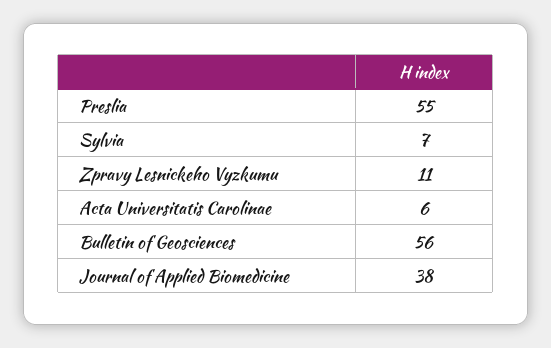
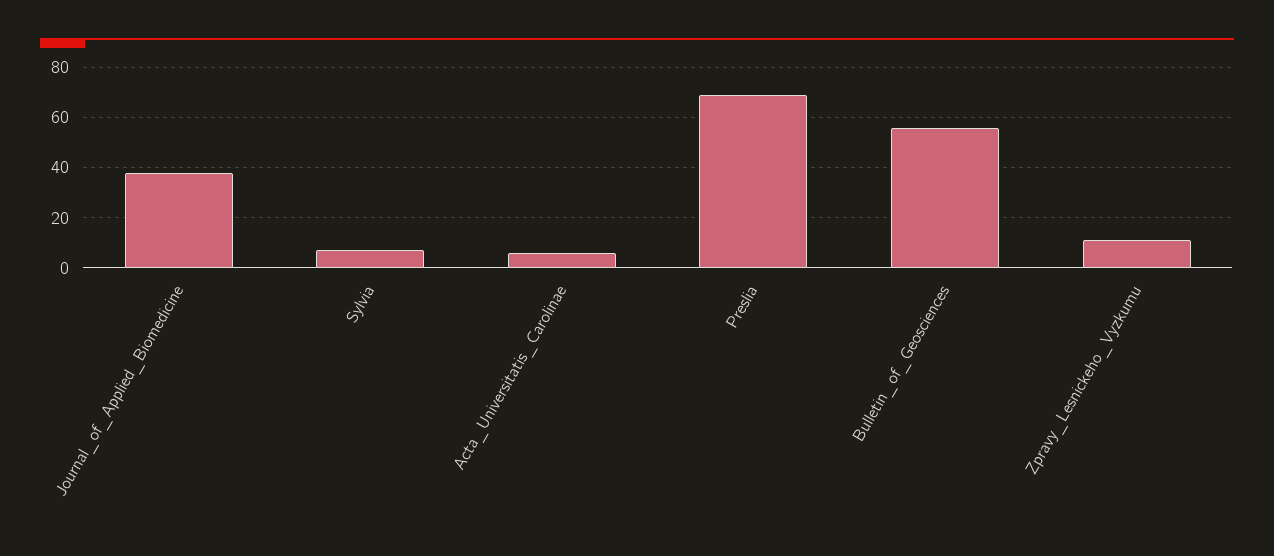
  {
-   "Preslia": 55,
+   "Preslia": 70,
    "Sylvia": 7,
    "Zpravy Lesnickeho Vyzkumu": 11,
    "Acta Universitatis Carolinae": 6,
    "Bulletin of Geosciences": 56,
    "Journal of Applied Biomedicine": 38
  }

